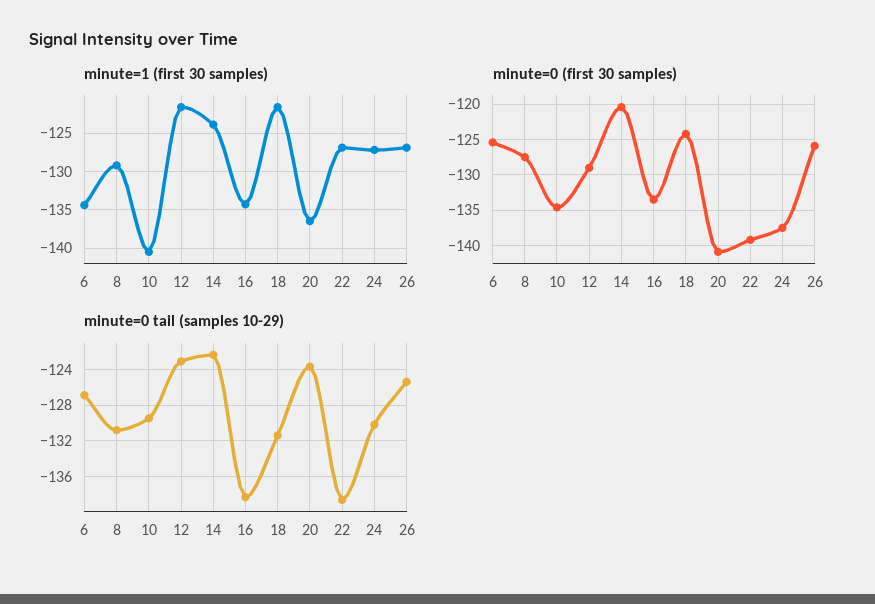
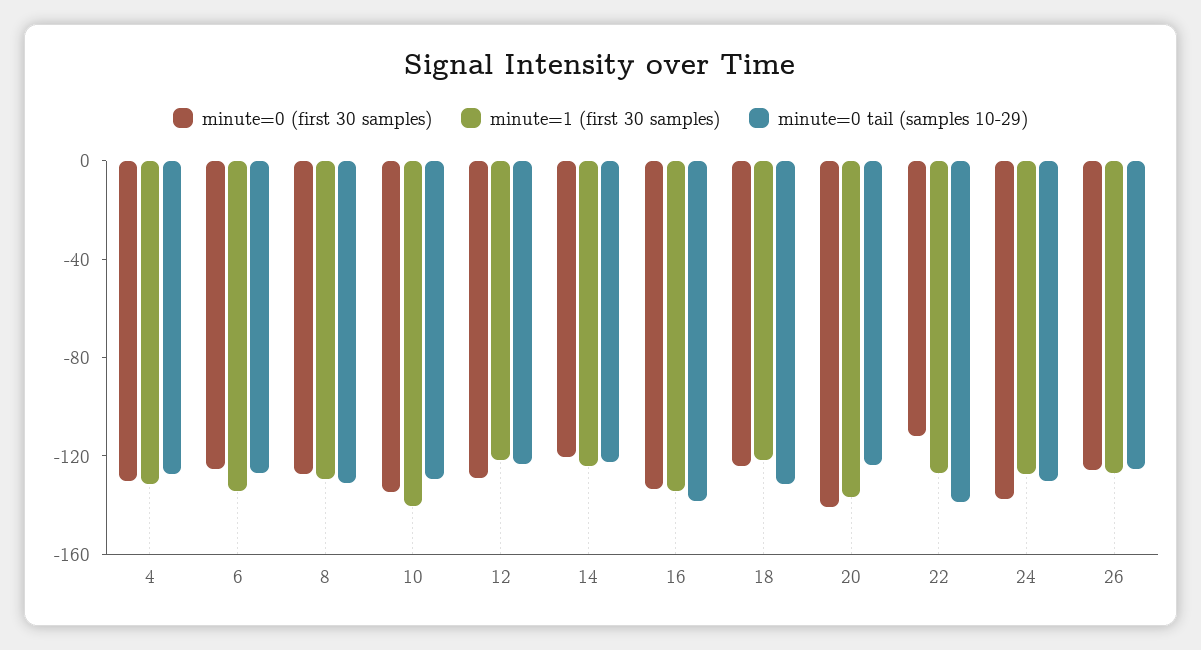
  {
    "minute=1 (first 30 samples)": {
      "6": -134,
      "8": -129,
      "10": -141,
      "12": -122,
      "14": -124,
      "16": -134,
      "18": -122,
      "20": -137,
      "22": -127,
      "24": -127,
-     "26": -127
+     "26": -127,
+     "4": -130
    },
    "minute=0 (first 30 samples)": {
      "6": -125,
      "8": -128,
      "10": -135,
      "12": -129,
      "14": -120,
      "16": -134,
      "18": -124,
      "20": -141,
-     "22": -139,
+     "22": -110,
      "24": -138,
-     "26": -126
+     "26": -126,
+     "4": -130
    },
    "minute=0 tail (samples 10-29)": {
      "6": -127,
      "8": -131,
      "10": -130,
      "12": -123,
      "14": -122,
      "16": -138,
      "18": -131,
      "20": -124,
      "22": -139,
      "24": -130,
-     "26": -125
+     "26": -125,
+     "4": -130
    }
  }

